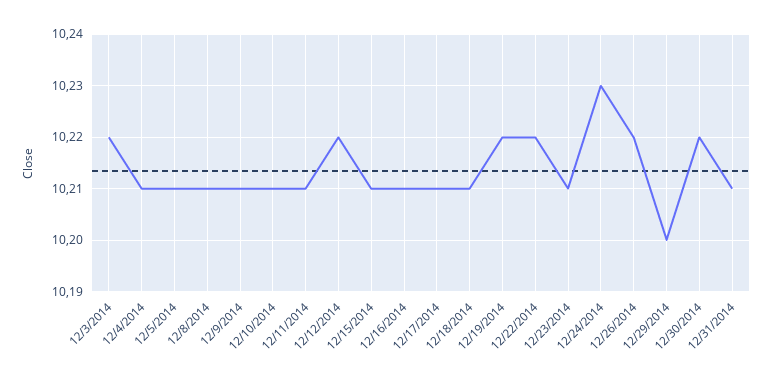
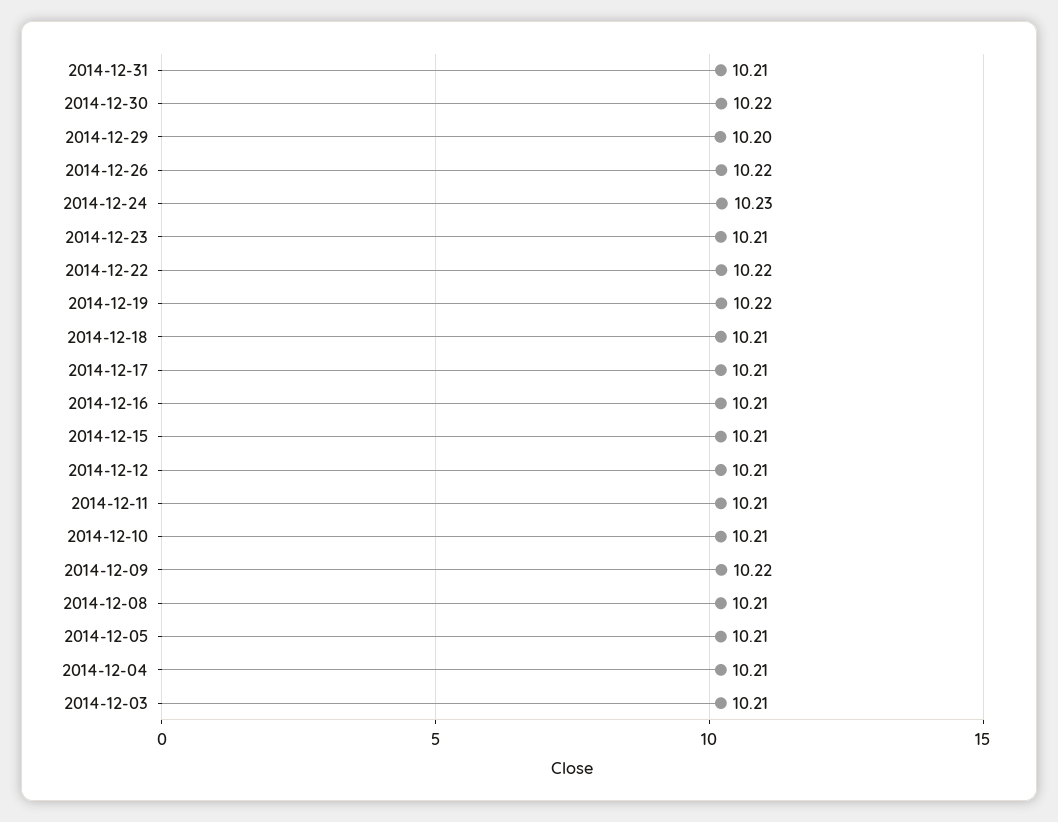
  {
-   "12/3/2014": 10.22,
+   "12/3/2014": 10.21,
    "12/4/2014": 10.21,
    "12/5/2014": 10.21,
    "12/8/2014": 10.21,
-   "12/9/2014": 10.21,
+   "12/9/2014": 10.22,
    "12/10/2014": 10.21,
    "12/11/2014": 10.21,
-   "12/12/2014": 10.22,
+   "12/12/2014": 10.21,
    "12/15/2014": 10.21,
    "12/16/2014": 10.21,
    "12/17/2014": 10.21,
    "12/18/2014": 10.21,
    "12/19/2014": 10.22,
    "12/22/2014": 10.22,
    "12/23/2014": 10.21,
    "12/24/2014": 10.23,
    "12/26/2014": 10.22,
    "12/29/2014": 10.2,
    "12/30/2014": 10.22,
    "12/31/2014": 10.21
  }

